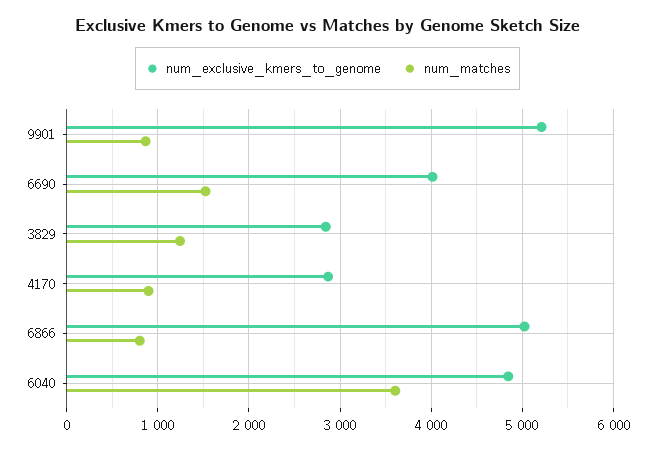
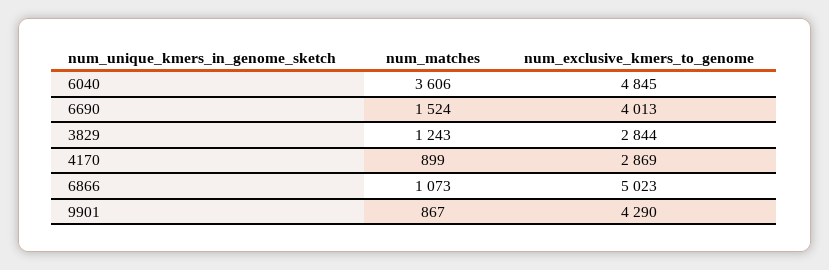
  {
    "num_exclusive_kmers_to_genome": {
-     "9901": 5200,
+     "9901": 4290,
      "6690": 4013,
      "3829": 2844,
      "4170": 2869,
      "6866": 5023,
      "6040": 4845
    },
    "num_matches": {
      "9901": 867,
      "6690": 1524,
      "3829": 1243,
      "4170": 899,
-     "6866": 800,
+     "6866": 1073,
      "6040": 3606
    }
  }

